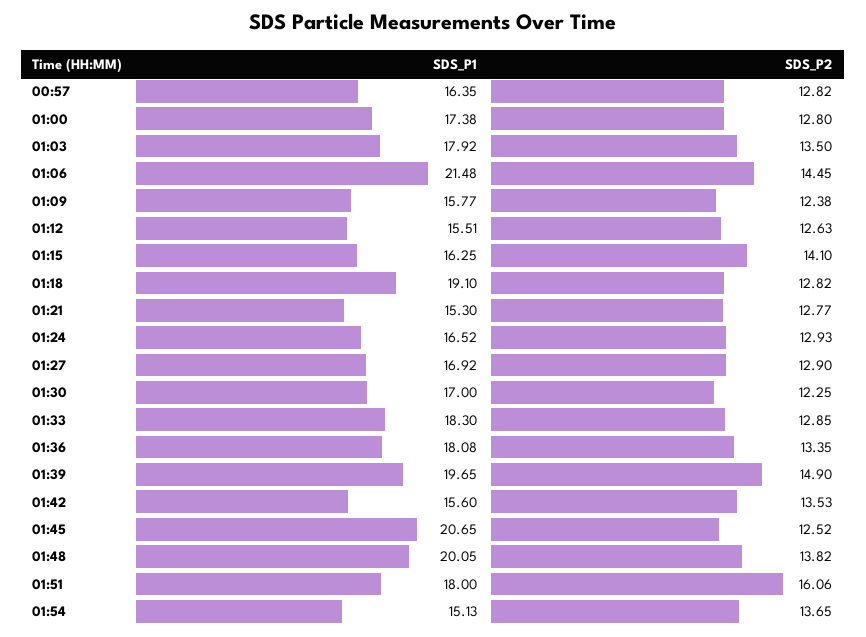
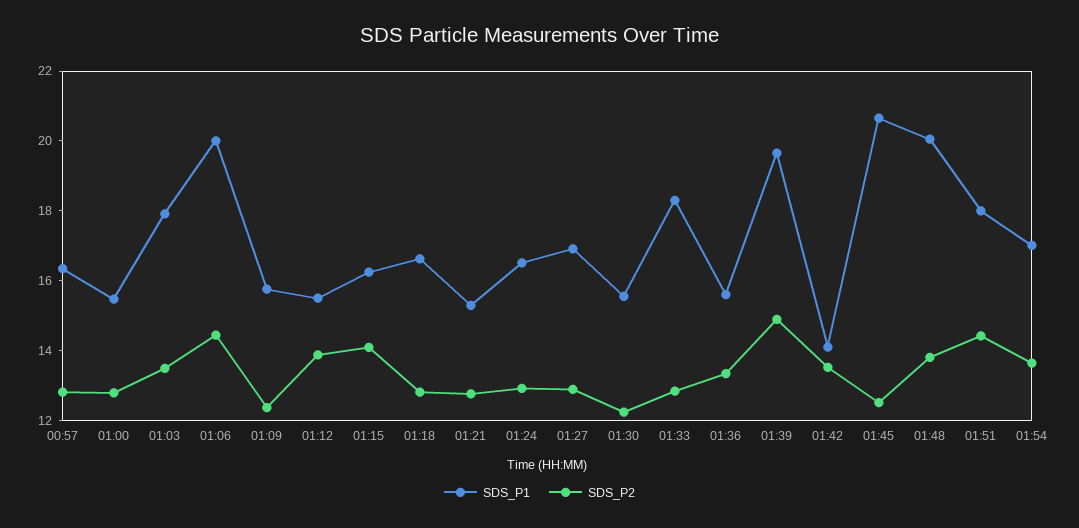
  {
    "SDS_P1": {
      "00:57": 16.35,
-     "01:00": 17.38,
+     "01:00": 15.5,
      "01:03": 17.92,
-     "01:06": 21.48,
+     "01:06": 20,
      "01:09": 15.77,
      "01:12": 15.51,
      "01:15": 16.25,
-     "01:18": 19.1,
+     "01:18": 16.5,
      "01:21": 15.3,
      "01:24": 16.52,
      "01:27": 16.92,
-     "01:30": 17,
+     "01:30": 15.5,
      "01:33": 18.3,
-     "01:36": 18.08,
+     "01:36": 15.5,
      "01:39": 19.65,
-     "01:42": 15.6,
+     "01:42": 14,
      "01:45": 20.65,
      "01:48": 20.05,
      "01:51": 18,
-     "01:54": 15.13
+     "01:54": 17
    },
    "SDS_P2": {
      "00:57": 12.82,
      "01:00": 12.8,
      "01:03": 13.5,
      "01:06": 14.45,
      "01:09": 12.38,
-     "01:12": 12.63,
+     "01:12": 14,
      "01:15": 14.1,
      "01:18": 12.82,
      "01:21": 12.77,
      "01:24": 12.93,
      "01:27": 12.9,
      "01:30": 12.25,
      "01:33": 12.85,
      "01:36": 13.35,
      "01:39": 14.9,
      "01:42": 13.53,
      "01:45": 12.52,
      "01:48": 13.82,
-     "01:51": 16.06,
+     "01:51": 14.5,
      "01:54": 13.65
    }
  }

